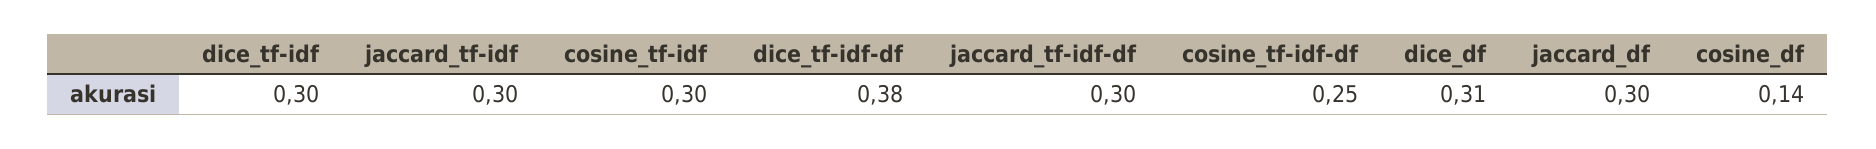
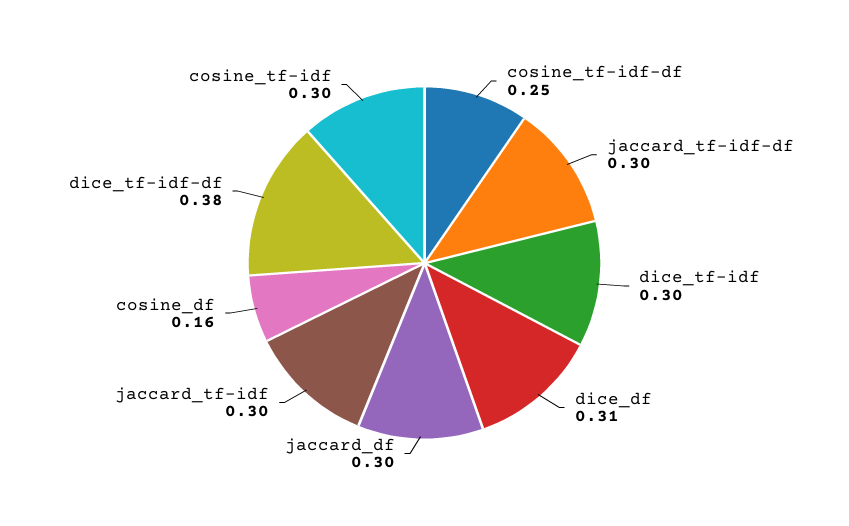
  {
    "dice_tf-idf": 0.3,
    "jaccard_tf-idf": 0.3,
    "cosine_tf-idf": 0.3,
    "dice_tf-idf-df": 0.38,
    "jaccard_tf-idf-df": 0.3,
    "cosine_tf-idf-df": 0.25,
    "dice_df": 0.31,
    "jaccard_df": 0.3,
-   "cosine_df": 0.14
+   "cosine_df": 0.16
  }

